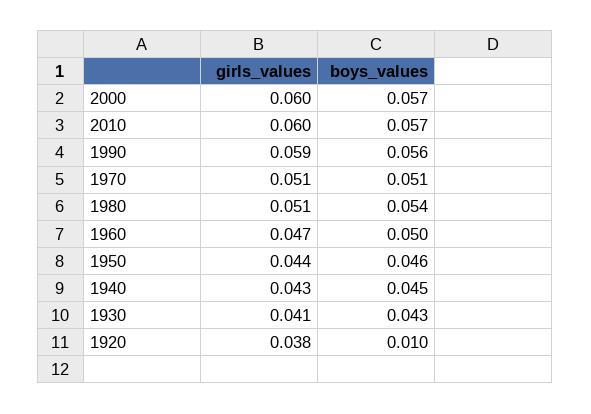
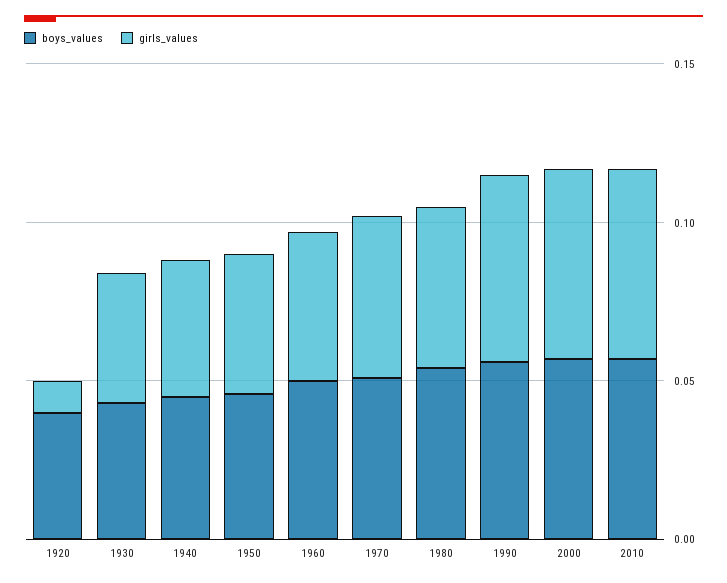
  {
    "girls_values": {
      "2000": 0.06,
      "2010": 0.06,
      "1990": 0.059,
      "1970": 0.051,
      "1980": 0.051,
      "1960": 0.047,
      "1950": 0.044,
      "1940": 0.043,
      "1930": 0.041,
-     "1920": 0.038
+     "1920": 0.01
    },
    "boys_values": {
      "2000": 0.057,
      "2010": 0.057,
      "1990": 0.056,
      "1970": 0.051,
      "1980": 0.054,
      "1960": 0.05,
      "1950": 0.046,
      "1940": 0.045,
      "1930": 0.043,
-     "1920": 0.01
+     "1920": 0.04
    }
  }

